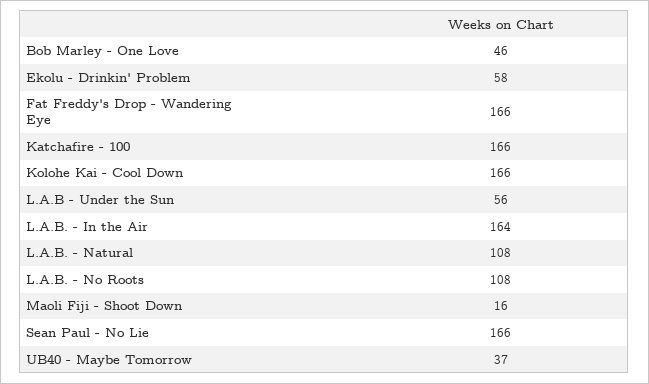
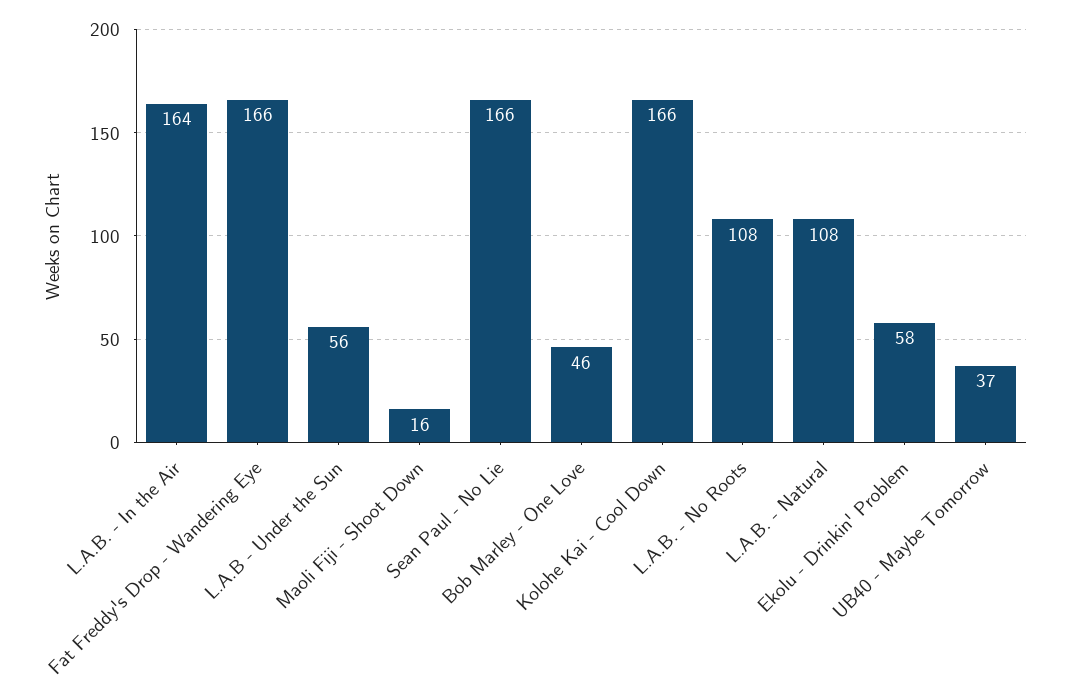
  {
    "Bob Marley - One Love": 46,
    "Ekolu - Drinkin' Problem": 58,
    "Fat Freddy's Drop - Wandering Eye": 166,
-   "Katchafire - 100": 166,
    "Kolohe Kai - Cool Down": 166,
    "L.A.B - Under the Sun": 56,
    "L.A.B. - In the Air": 164,
    "L.A.B. - Natural": 108,
    "L.A.B. - No Roots": 108,
    "Maoli Fiji - Shoot Down": 16,
    "Sean Paul - No Lie": 166,
    "UB40 - Maybe Tomorrow": 37
  }

